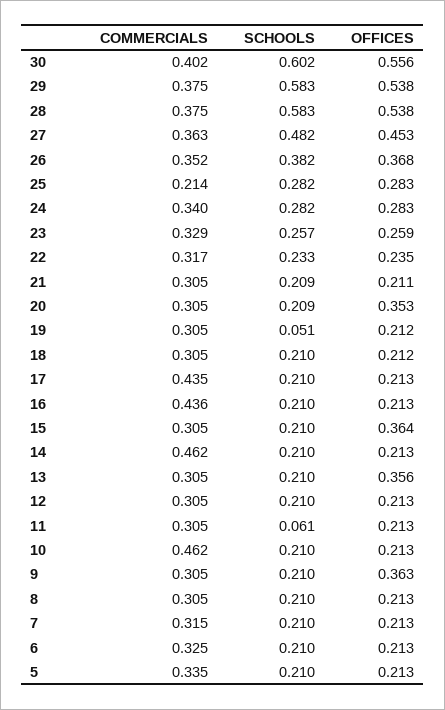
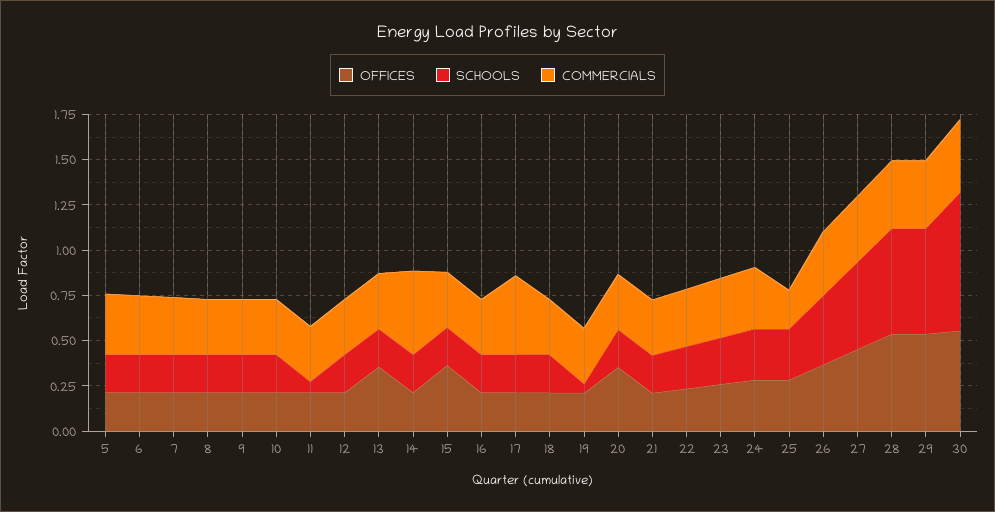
  {
    "COMMERCIALS": {
      "30": 0.402,
      "29": 0.375,
      "28": 0.375,
      "27": 0.363,
      "26": 0.352,
      "25": 0.214,
      "24": 0.34,
      "23": 0.329,
      "22": 0.317,
      "21": 0.305,
      "20": 0.305,
      "19": 0.305,
      "18": 0.305,
      "17": 0.435,
-     "16": 0.436,
+     "16": 0.3,
      "15": 0.305,
      "14": 0.462,
      "13": 0.305,
      "12": 0.305,
      "11": 0.305,
-     "10": 0.462,
+     "10": 0.3,
      "9": 0.305,
      "8": 0.305,
      "7": 0.315,
      "6": 0.325,
      "5": 0.335
    },
    "SCHOOLS": {
-     "30": 0.602,
+     "30": 0.75,
      "29": 0.583,
      "28": 0.583,
      "27": 0.482,
      "26": 0.382,
      "25": 0.282,
      "24": 0.282,
      "23": 0.257,
      "22": 0.233,
      "21": 0.209,
      "20": 0.209,
      "19": 0.051,
      "18": 0.21,
      "17": 0.21,
      "16": 0.21,
      "15": 0.21,
      "14": 0.21,
      "13": 0.21,
      "12": 0.21,
      "11": 0.061,
      "10": 0.21,
      "9": 0.21,
      "8": 0.21,
      "7": 0.21,
      "6": 0.21,
      "5": 0.21
    },
    "OFFICES": {
      "30": 0.556,
      "29": 0.538,
      "28": 0.538,
      "27": 0.453,
      "26": 0.368,
      "25": 0.283,
      "24": 0.283,
      "23": 0.259,
      "22": 0.235,
      "21": 0.211,
      "20": 0.353,
      "19": 0.212,
      "18": 0.212,
      "17": 0.213,
      "16": 0.213,
      "15": 0.364,
      "14": 0.213,
      "13": 0.356,
      "12": 0.213,
      "11": 0.213,
      "10": 0.213,
-     "9": 0.363,
+     "9": 0.2,
      "8": 0.213,
      "7": 0.213,
      "6": 0.213,
      "5": 0.213
    }
  }

